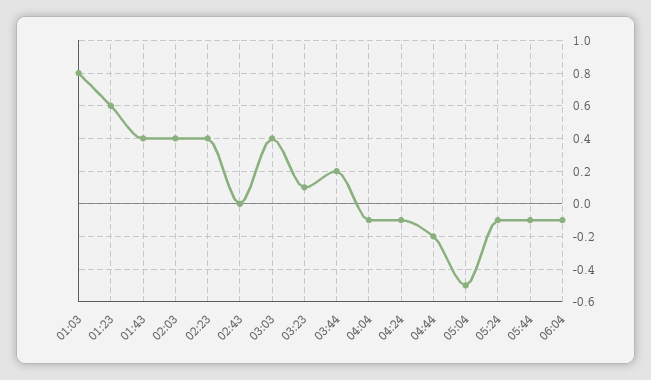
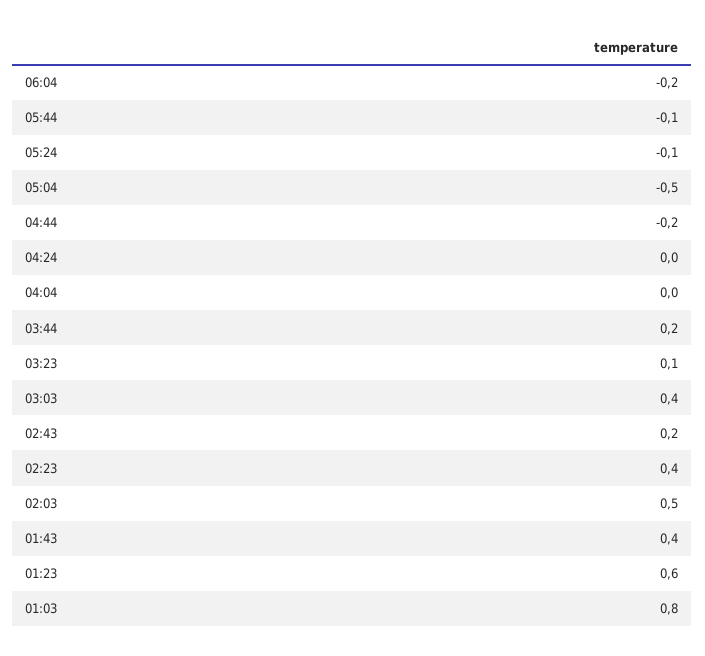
  {
    "01:03": 0.8,
    "01:23": 0.6,
    "01:43": 0.4,
-   "02:03": 0.4,
+   "02:03": 0.5,
    "02:23": 0.4,
-   "02:43": 0,
+   "02:43": 0.2,
    "03:03": 0.4,
    "03:23": 0.1,
    "03:44": 0.2,
-   "04:04": -0.1,
+   "04:04": 0,
-   "04:24": -0.1,
+   "04:24": 0,
    "04:44": -0.2,
    "05:04": -0.5,
    "05:24": -0.1,
    "05:44": -0.1,
-   "06:04": -0.1
+   "06:04": -0.2
  }

